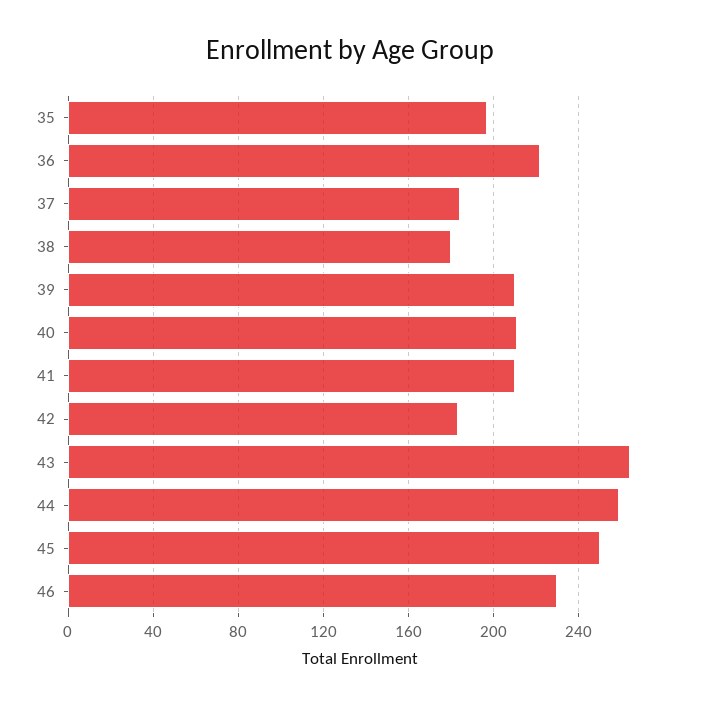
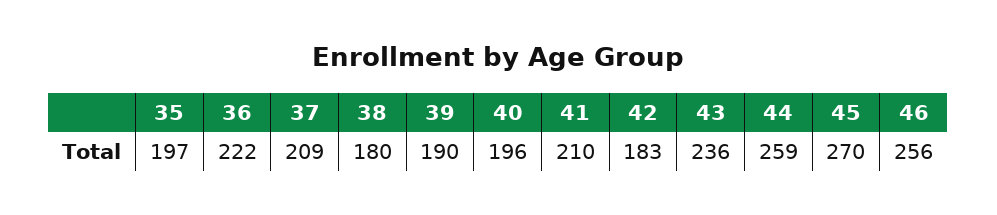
  {
    "35": 197,
    "36": 222,
-   "37": 185,
+   "37": 209,
    "38": 180,
-   "39": 210,
+   "39": 190,
-   "40": 210,
+   "40": 196,
    "41": 210,
    "42": 183,
-   "43": 265,
+   "43": 236,
    "44": 259,
-   "45": 250,
+   "45": 270,
-   "46": 230
+   "46": 256
  }

